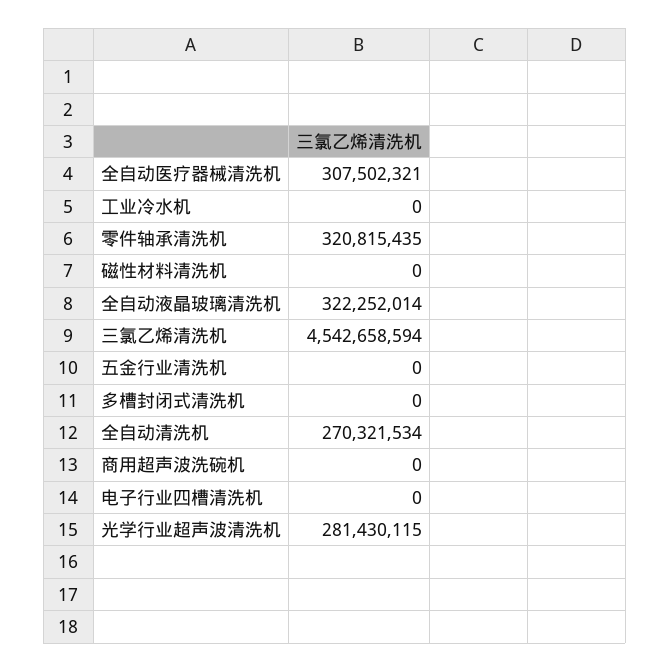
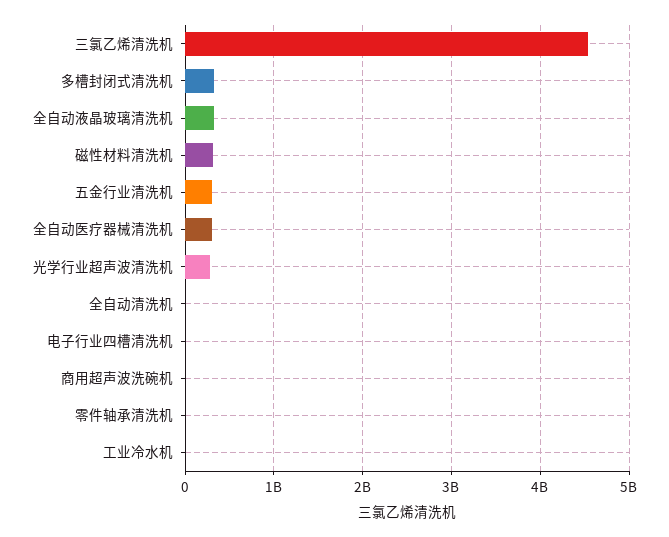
  {
    "全自动医疗器械清洗机": 307502321,
    "工业冷水机": 0,
-   "零件轴承清洗机": 320815435,
+   "零件轴承清洗机": 0,
-   "磁性材料清洗机": 0,
+   "磁性材料清洗机": 300000000,
    "全自动液晶玻璃清洗机": 322252014,
    "三氯乙烯清洗机": 4542658594,
-   "五金行业清洗机": 0,
+   "五金行业清洗机": 300000000,
-   "多槽封闭式清洗机": 0,
+   "多槽封闭式清洗机": 300000000,
-   "全自动清洗机": 270321534,
+   "全自动清洗机": 0,
    "商用超声波洗碗机": 0,
    "电子行业四槽清洗机": 0,
    "光学行业超声波清洗机": 281430115
  }

